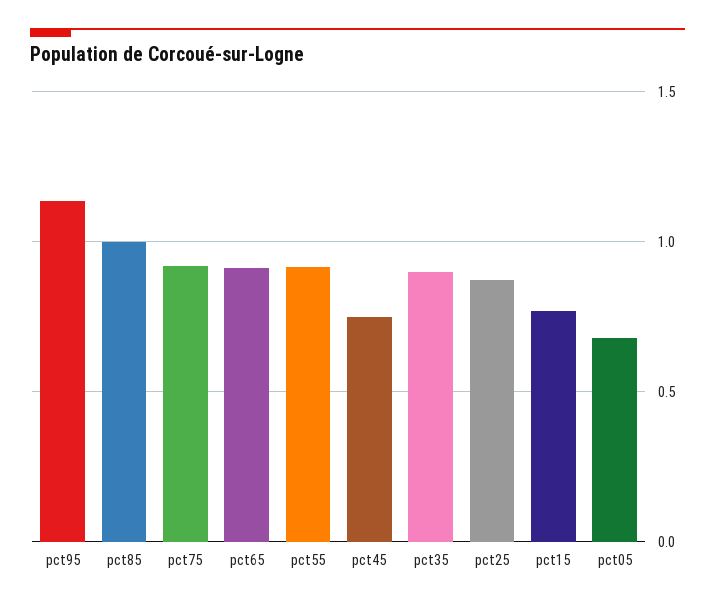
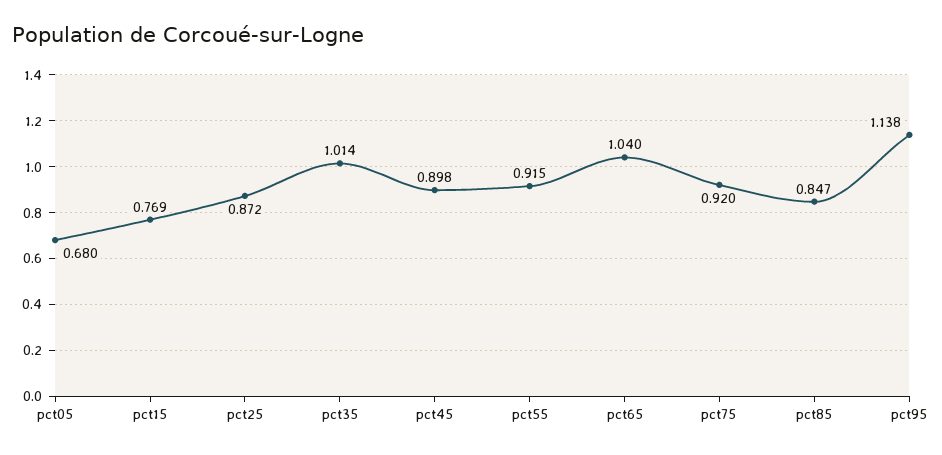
  {
    "pct95": 1.138,
-   "pct85": 1,
+   "pct85": 0.847,
    "pct75": 0.92,
-   "pct65": 0.9,
+   "pct65": 1.04,
    "pct55": 0.915,
-   "pct45": 0.75,
+   "pct45": 0.898,
-   "pct35": 0.9,
+   "pct35": 1.014,
    "pct25": 0.872,
    "pct15": 0.769,
    "pct05": 0.68
  }

